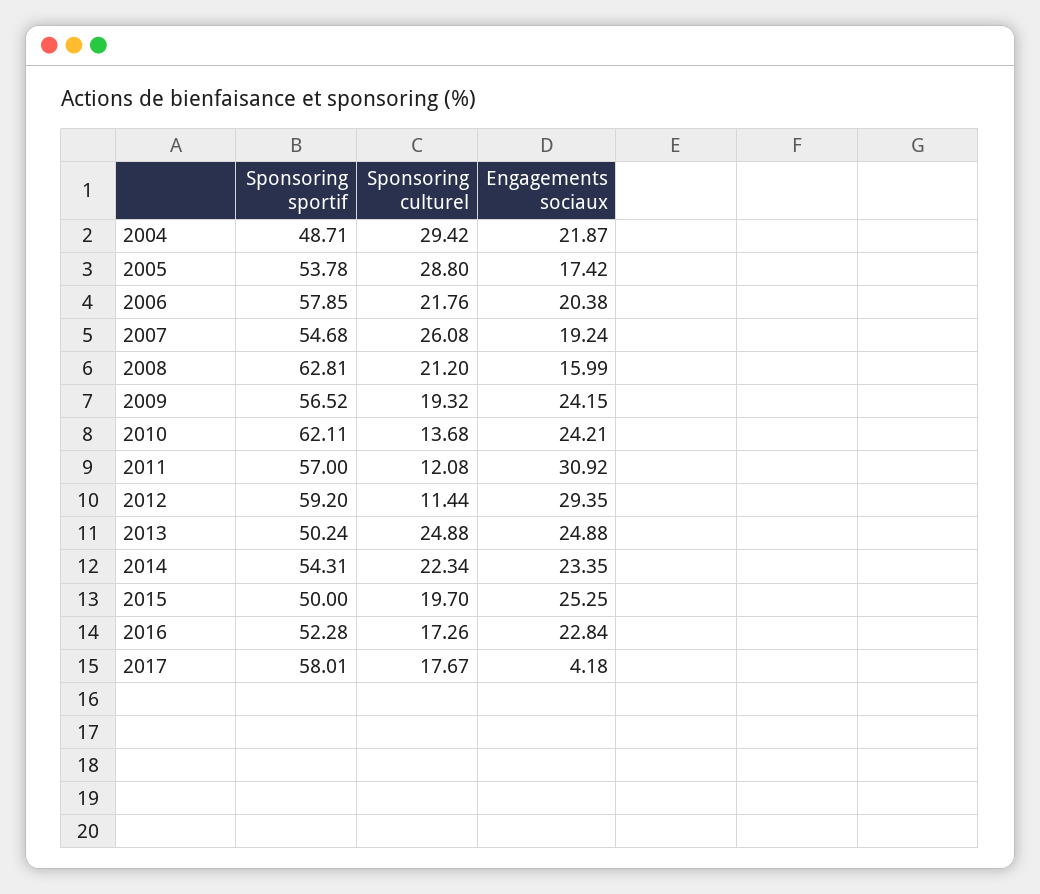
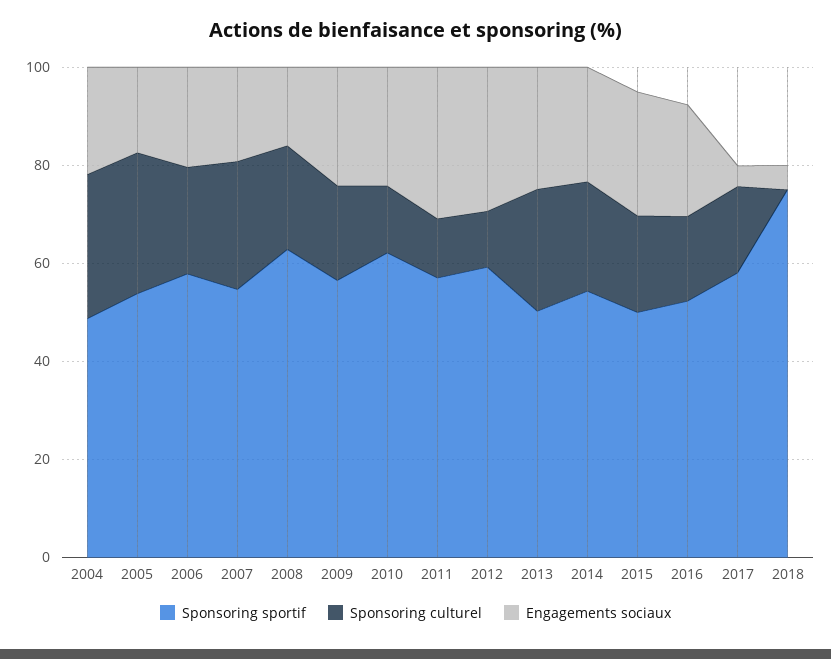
  {
    "Sponsoring sportif": {
      "2004": 48.71,
      "2005": 53.78,
      "2006": 57.85,
      "2007": 54.68,
      "2008": 62.81,
      "2009": 56.52,
      "2010": 62.11,
      "2011": 57,
      "2012": 59.2,
      "2013": 50.24,
      "2014": 54.31,
      "2015": 50,
      "2016": 52.28,
-     "2017": 58.01
+     "2017": 58.01,
+     "2018": 75
    },
    "Sponsoring culturel": {
      "2004": 29.42,
      "2005": 28.8,
      "2006": 21.76,
      "2007": 26.08,
      "2008": 21.2,
      "2009": 19.32,
      "2010": 13.68,
      "2011": 12.08,
      "2012": 11.44,
      "2013": 24.88,
      "2014": 22.34,
      "2015": 19.7,
      "2016": 17.26,
-     "2017": 17.67
+     "2017": 17.67,
+     "2018": 0
    },
    "Engagements sociaux": {
      "2004": 21.87,
      "2005": 17.42,
      "2006": 20.38,
      "2007": 19.24,
      "2008": 15.99,
      "2009": 24.15,
      "2010": 24.21,
      "2011": 30.92,
      "2012": 29.35,
      "2013": 24.88,
      "2014": 23.35,
      "2015": 25.25,
      "2016": 22.84,
-     "2017": 4.18
+     "2017": 4.18,
+     "2018": 5
    }
  }

